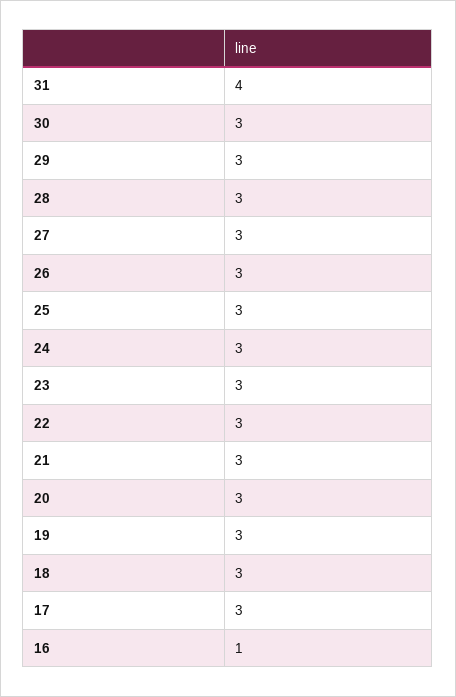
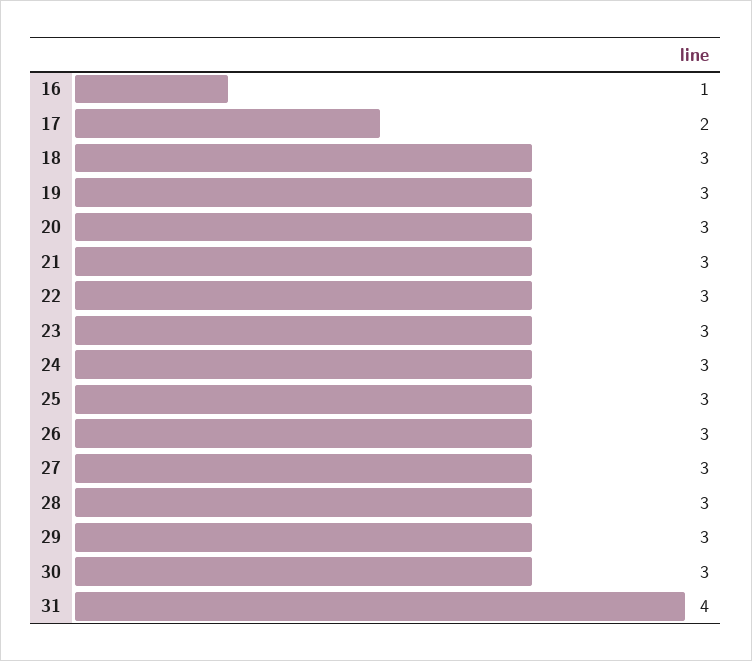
  {
    "31": 4,
    "30": 3,
    "29": 3,
    "28": 3,
    "27": 3,
    "26": 3,
    "25": 3,
    "24": 3,
    "23": 3,
    "22": 3,
    "21": 3,
    "20": 3,
    "19": 3,
    "18": 3,
-   "17": 3,
+   "17": 2,
    "16": 1
  }

